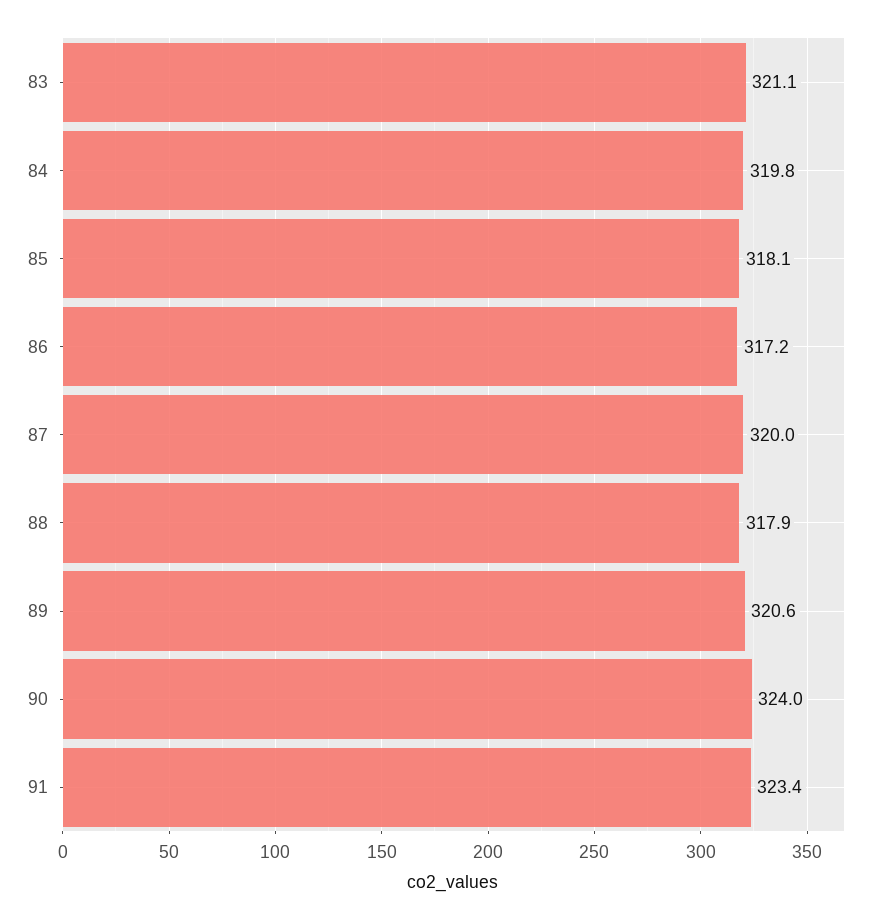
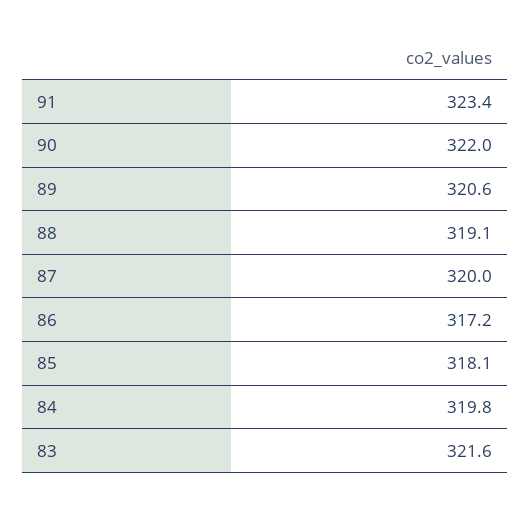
  {
-   "83": 321.1,
+   "83": 321.6,
    "84": 319.8,
    "85": 318.1,
    "86": 317.2,
    "87": 320,
-   "88": 317.9,
+   "88": 319.1,
    "89": 320.6,
-   "90": 324,
+   "90": 322,
    "91": 323.4
  }

